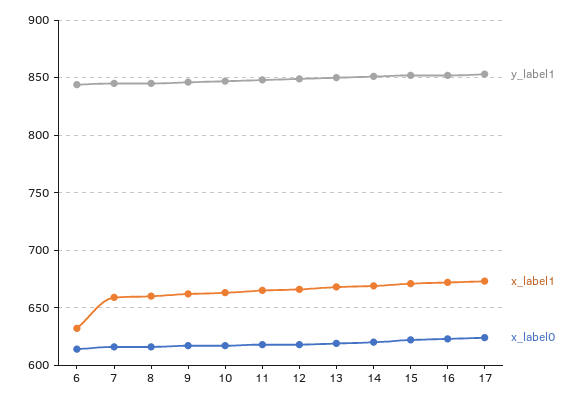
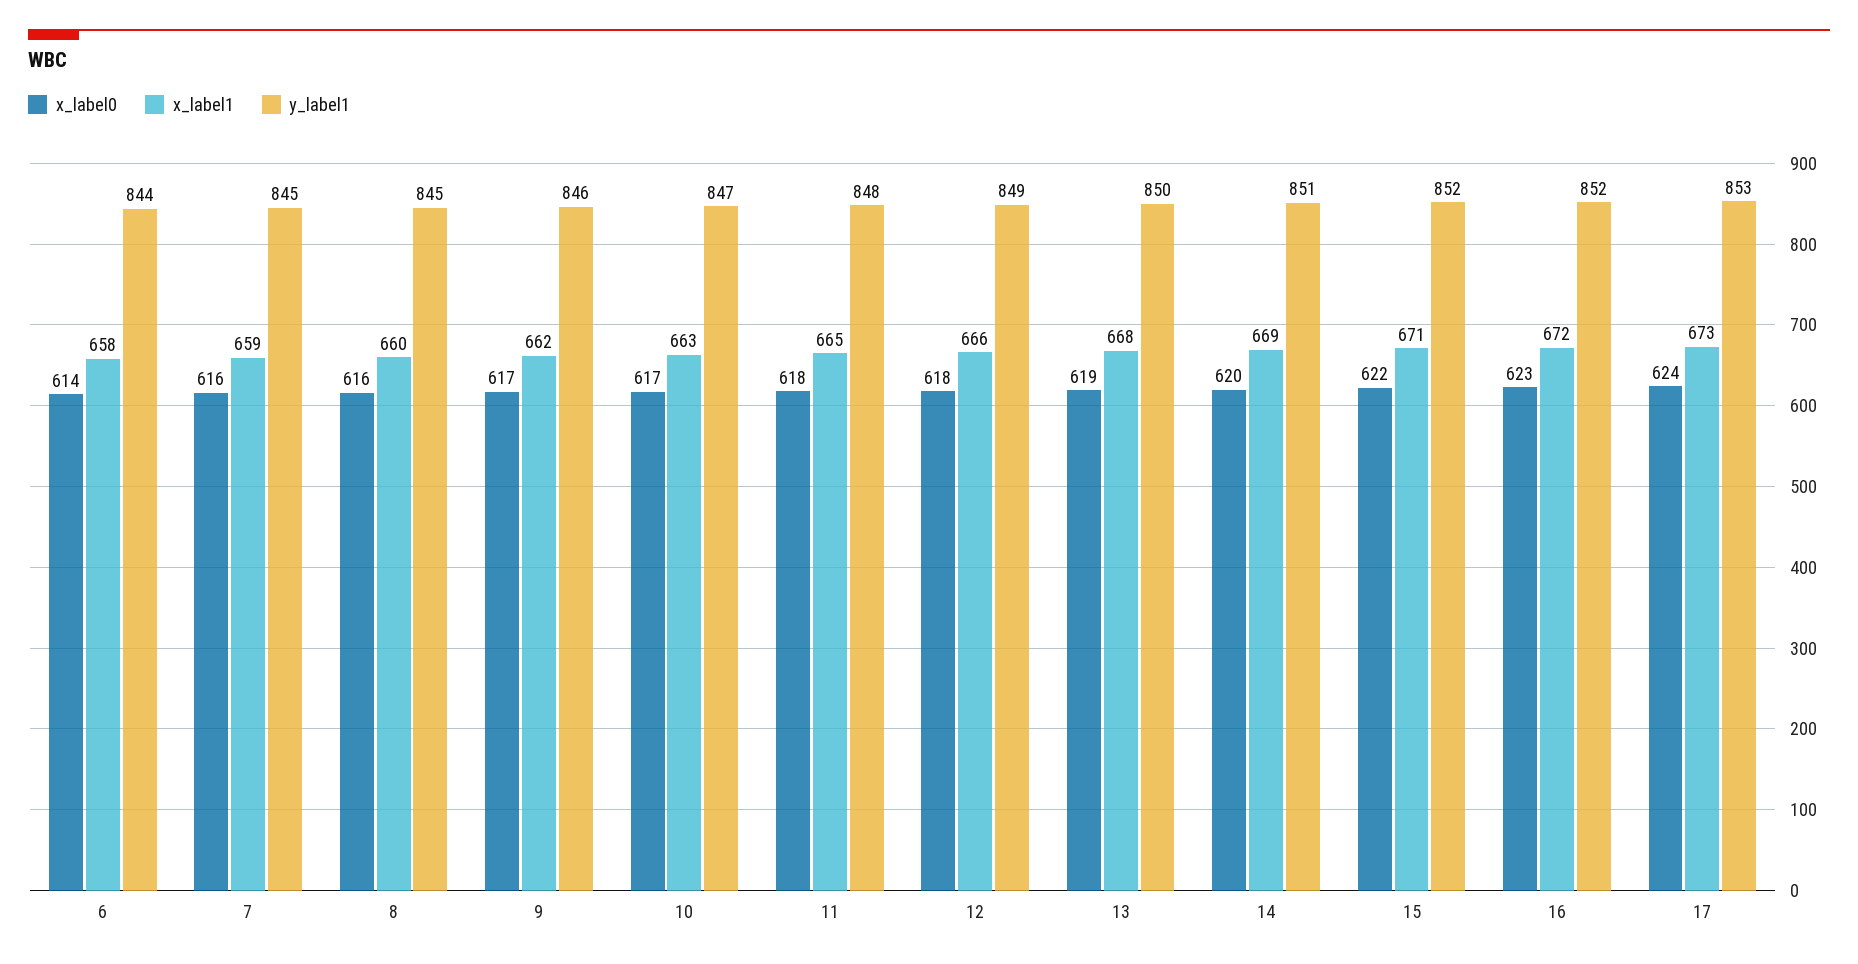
  {
    "y_label1": {
      "6": 844,
      "7": 845,
      "8": 845,
      "9": 846,
      "10": 847,
      "11": 848,
      "12": 849,
      "13": 850,
      "14": 851,
      "15": 852,
      "16": 852,
      "17": 853
    },
    "x_label1": {
-     "6": 630,
+     "6": 658,
      "7": 659,
      "8": 660,
      "9": 662,
      "10": 663,
      "11": 665,
      "12": 666,
      "13": 668,
      "14": 669,
      "15": 671,
      "16": 672,
      "17": 673
    },
    "x_label0": {
      "6": 614,
      "7": 616,
      "8": 616,
      "9": 617,
      "10": 617,
      "11": 618,
      "12": 618,
      "13": 619,
      "14": 620,
      "15": 622,
      "16": 623,
      "17": 624
    }
  }

